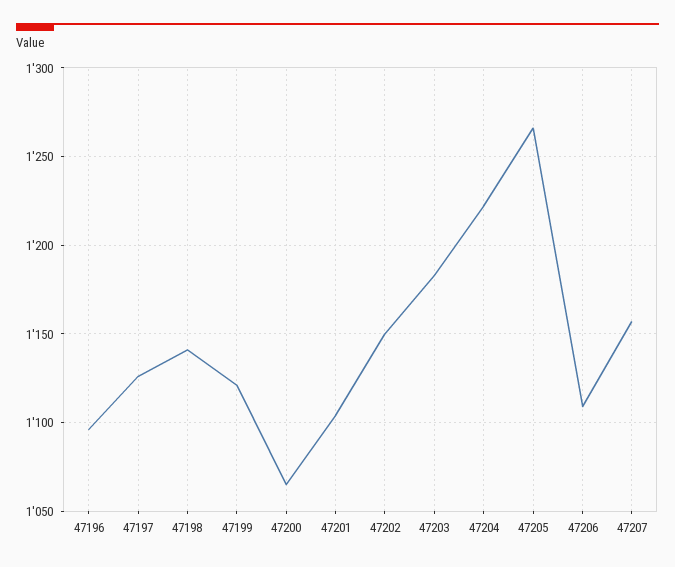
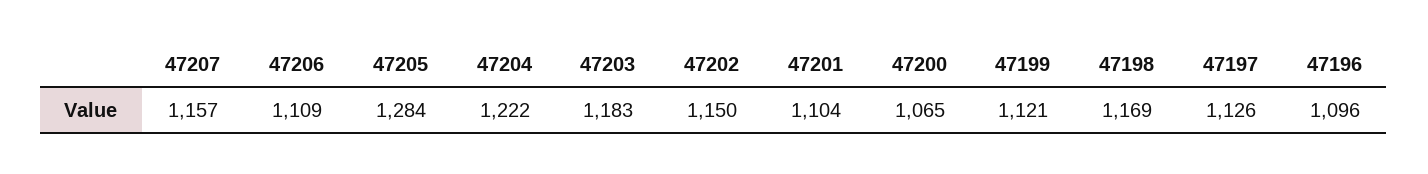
  {
    "47196": 1096,
    "47197": 1126,
-   "47198": 1140,
+   "47198": 1169,
    "47199": 1121,
    "47200": 1065,
    "47201": 1104,
    "47202": 1150,
    "47203": 1183,
    "47204": 1222,
-   "47205": 1265,
+   "47205": 1284,
    "47206": 1109,
    "47207": 1157
  }

